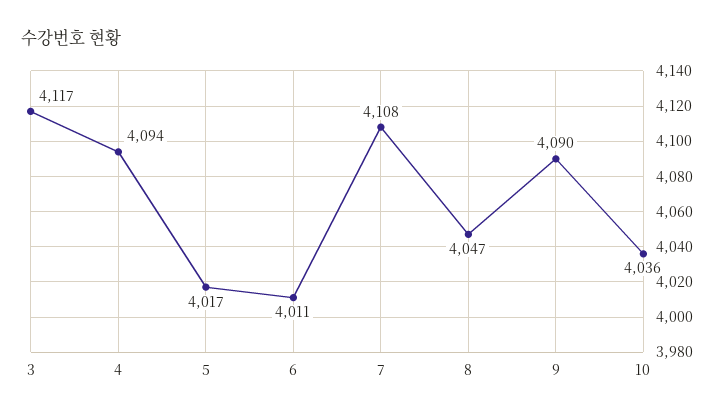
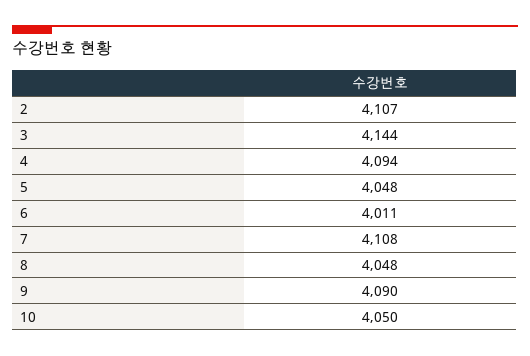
  {
-   "3": 4117,
+   "3": 4144,
    "4": 4094,
-   "5": 4017,
+   "5": 4048,
    "6": 4011,
    "7": 4108,
-   "8": 4047,
+   "8": 4048,
    "9": 4090,
-   "10": 4036
+   "10": 4050,
+   "2": 4107
  }

